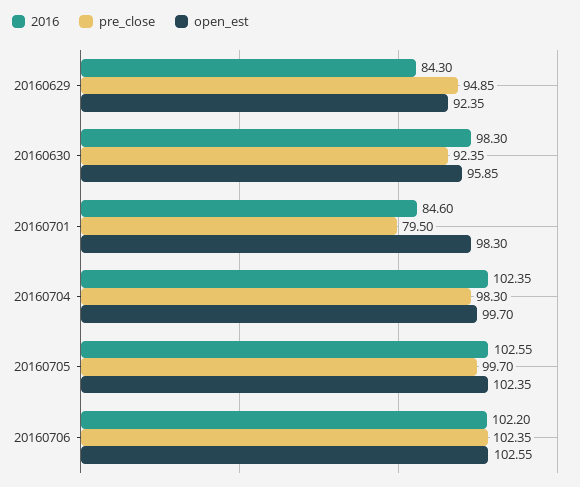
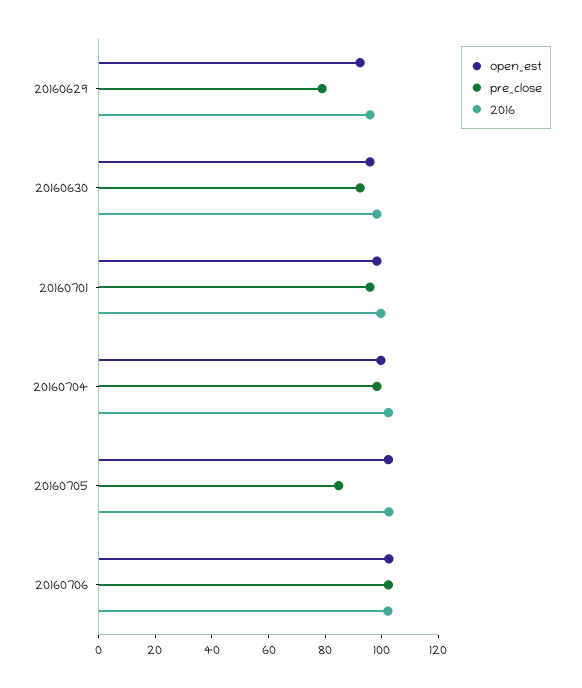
  {
    "2016": {
-     "20160629": 84.3,
+     "20160629": 95,
      "20160630": 98.3,
-     "20160701": 84.6,
+     "20160701": 100,
      "20160704": 102.35,
      "20160705": 102.55,
      "20160706": 102.2
    },
    "pre_close": {
-     "20160629": 94.85,
+     "20160629": 80,
      "20160630": 92.35,
-     "20160701": 79.5,
+     "20160701": 95,
      "20160704": 98.3,
-     "20160705": 99.7,
+     "20160705": 85,
      "20160706": 102.35
    },
    "open_est": {
      "20160629": 92.35,
      "20160630": 95.85,
      "20160701": 98.3,
      "20160704": 99.7,
      "20160705": 102.35,
      "20160706": 102.55
    }
  }

